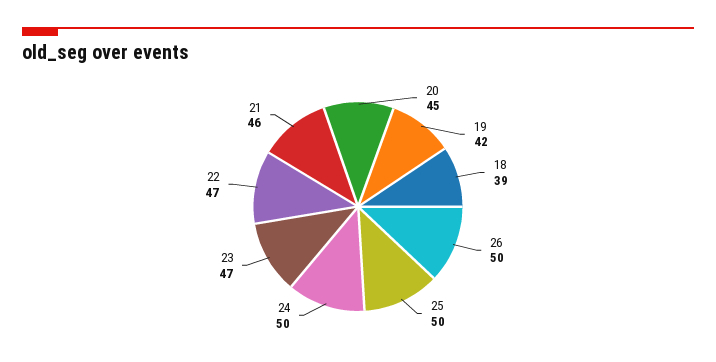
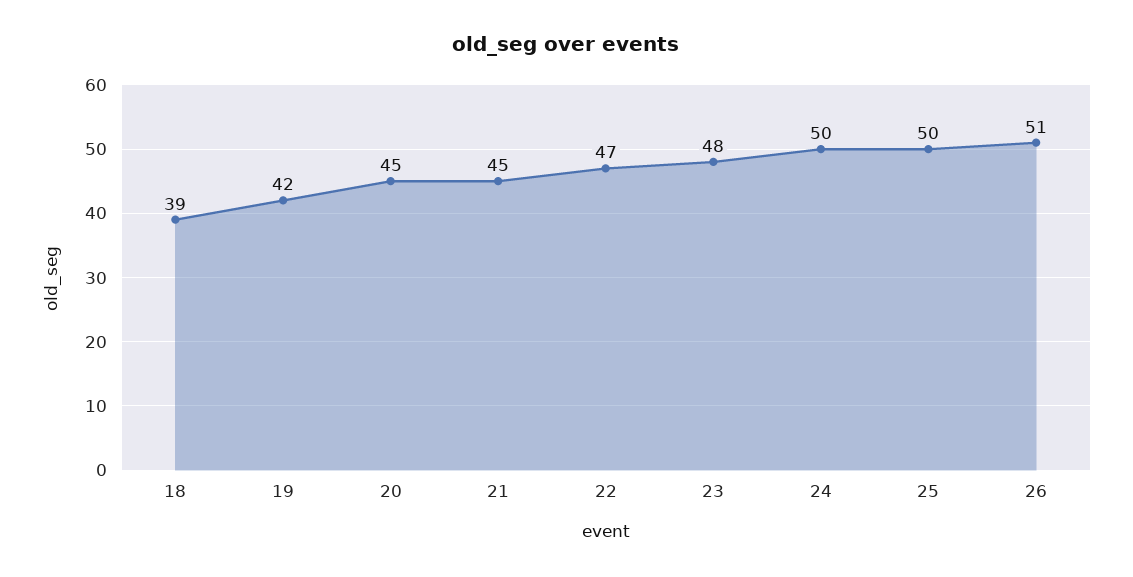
  {
    "20": 45,
    "19": 42,
    "18": 39,
-   "26": 50,
+   "26": 51,
    "25": 50,
    "24": 50,
-   "23": 47,
+   "23": 48,
    "22": 47,
-   "21": 46
+   "21": 45
  }

